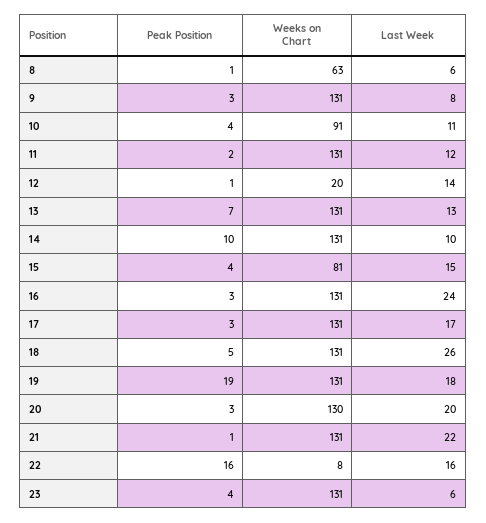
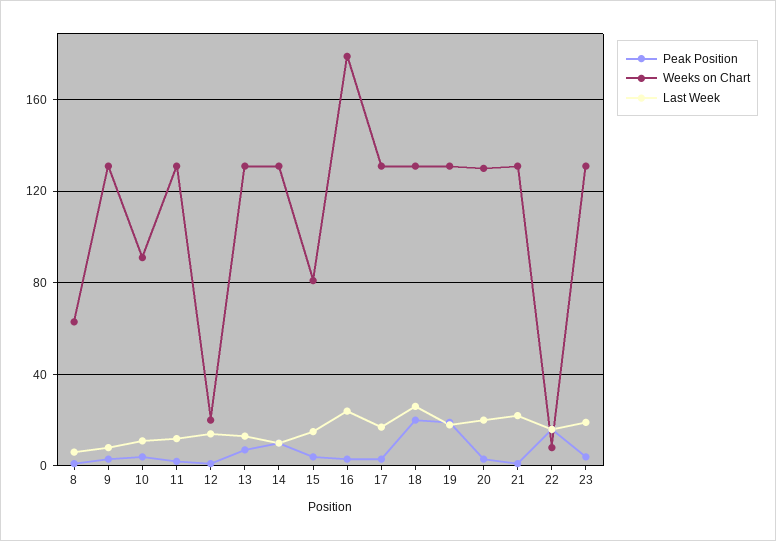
  {
    "Peak Position": {
      "8": 1,
      "9": 3,
      "10": 4,
      "11": 2,
      "12": 1,
      "13": 7,
      "14": 10,
      "15": 4,
      "16": 3,
      "17": 3,
-     "18": 5,
+     "18": 20,
      "19": 19,
      "20": 3,
      "21": 1,
      "22": 16,
      "23": 4
    },
    "Weeks on Chart": {
      "8": 63,
      "9": 131,
      "10": 91,
      "11": 131,
      "12": 20,
      "13": 131,
      "14": 131,
      "15": 81,
-     "16": 131,
+     "16": 180,
      "17": 131,
      "18": 131,
      "19": 131,
      "20": 130,
      "21": 131,
      "22": 8,
      "23": 131
    },
    "Last Week": {
      "8": 6,
      "9": 8,
      "10": 11,
      "11": 12,
      "12": 14,
      "13": 13,
      "14": 10,
      "15": 15,
      "16": 24,
      "17": 17,
      "18": 26,
      "19": 18,
      "20": 20,
      "21": 22,
      "22": 16,
-     "23": 6
+     "23": 20
    }
  }

